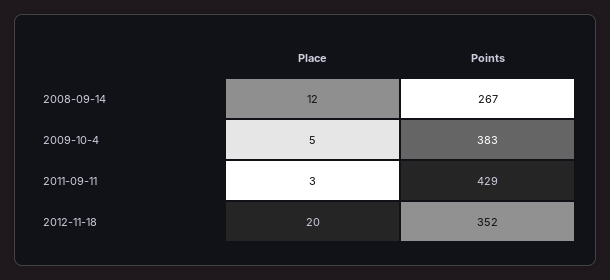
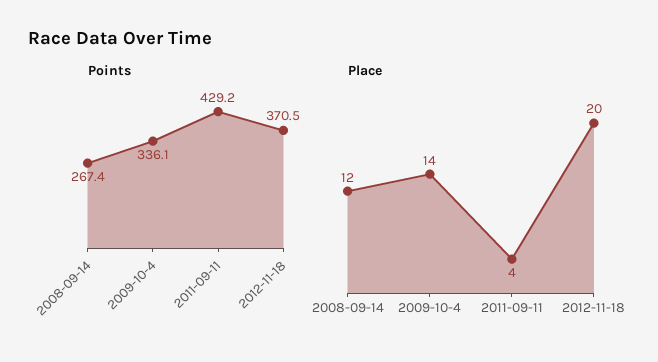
  {
    "Place": {
      "2008-09-14": 12,
-     "2009-10-4": 5,
+     "2009-10-4": 14,
-     "2011-09-11": 3,
+     "2011-09-11": 4,
      "2012-11-18": 20
    },
    "Points": {
      "2008-09-14": 267.4,
-     "2009-10-4": 383,
+     "2009-10-4": 336.1,
      "2011-09-11": 429.2,
-     "2012-11-18": 352
+     "2012-11-18": 370.5
    }
  }

